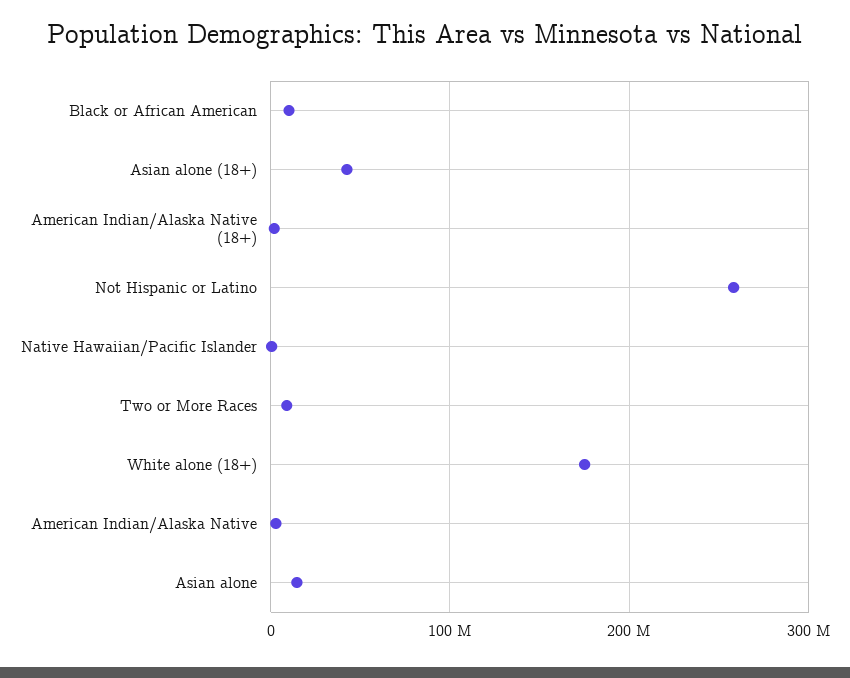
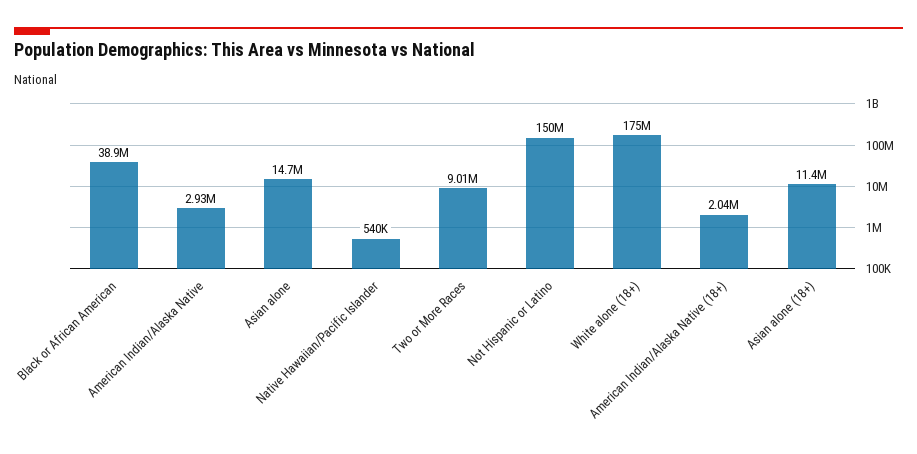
  {
-   "Black or African American": 10000000,
+   "Black or African American": 38900000,
-   "Asian alone (18+)": 40000000,
+   "Asian alone (18+)": 11400000,
    "American Indian/Alaska Native (18+)": 2040000,
-   "Not Hispanic or Latino": 260000000,
+   "Not Hispanic or Latino": 150000000,
    "Native Hawaiian/Pacific Islander": 540000,
    "Two or More Races": 9010000,
    "White alone (18+)": 175000000,
    "American Indian/Alaska Native": 2930000,
    "Asian alone": 14700000
  }

